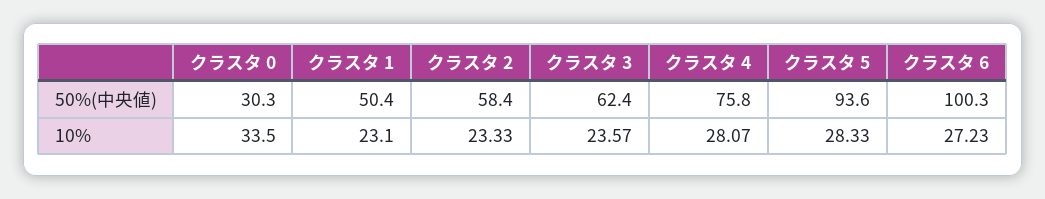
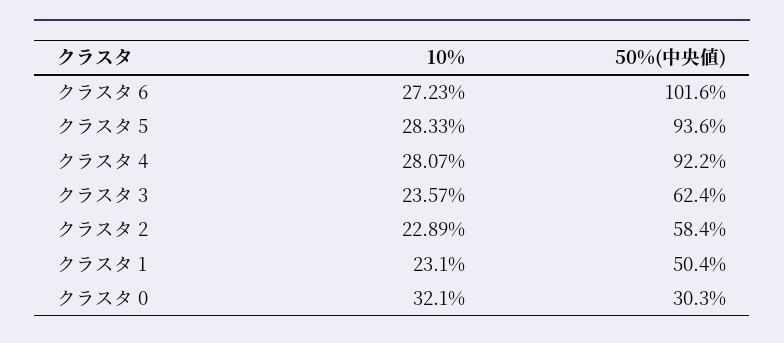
  {
    "クラスタ 0": {
      "50%(中央値)": 30.3,
-     "10%": 33.5
+     "10%": 32.1
    },
    "クラスタ 1": {
      "50%(中央値)": 50.4,
      "10%": 23.1
    },
    "クラスタ 2": {
      "50%(中央値)": 58.4,
-     "10%": 23.33
+     "10%": 22.89
    },
    "クラスタ 3": {
      "50%(中央値)": 62.4,
      "10%": 23.57
    },
    "クラスタ 4": {
-     "50%(中央値)": 75.8,
+     "50%(中央値)": 92.2,
      "10%": 28.07
    },
    "クラスタ 5": {
      "50%(中央値)": 93.6,
      "10%": 28.33
    },
    "クラスタ 6": {
-     "50%(中央値)": 100.3,
+     "50%(中央値)": 101.6,
      "10%": 27.23
    }
  }

